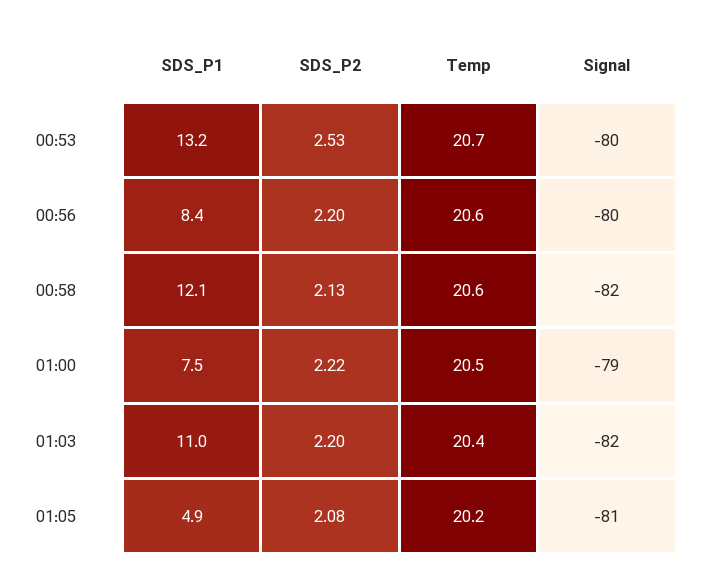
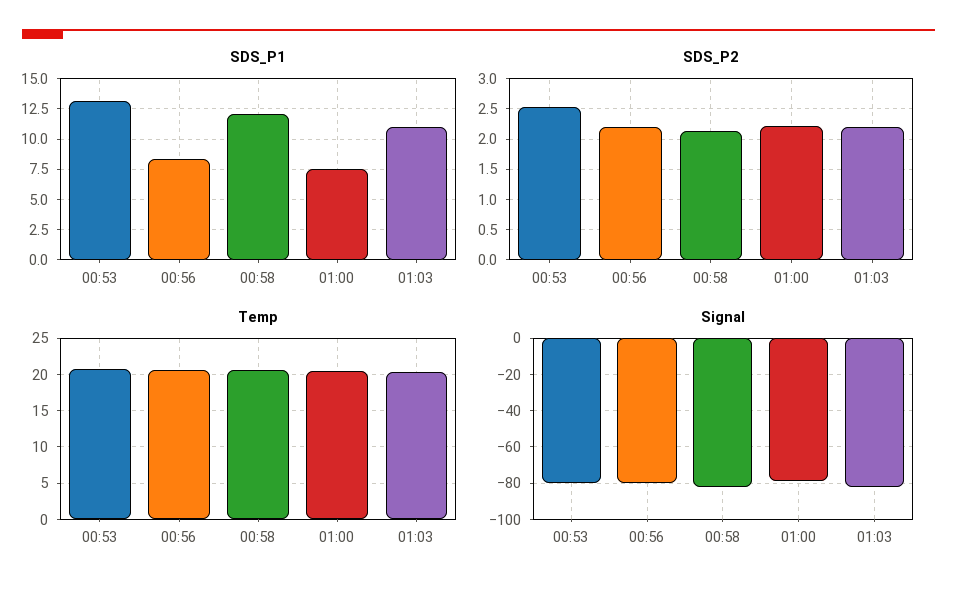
  {
    "SDS_P1": {
      "00:53": 13.2,
      "00:56": 8.4,
      "00:58": 12.1,
      "01:00": 7.5,
-     "01:03": 11,
+     "01:03": 11
-     "01:05": 4.9
    },
    "SDS_P2": {
      "00:53": 2.53,
      "00:56": 2.2,
      "00:58": 2.13,
      "01:00": 2.22,
-     "01:03": 2.2,
+     "01:03": 2.2
-     "01:05": 2.08
    },
    "Temp": {
      "00:53": 20.7,
      "00:56": 20.6,
      "00:58": 20.6,
      "01:00": 20.5,
-     "01:03": 20.4,
+     "01:03": 20.4
-     "01:05": 20.2
    },
    "Signal": {
      "00:53": -80,
      "00:56": -80,
      "00:58": -82,
      "01:00": -79,
-     "01:03": -82,
+     "01:03": -82
-     "01:05": -81
    }
  }

